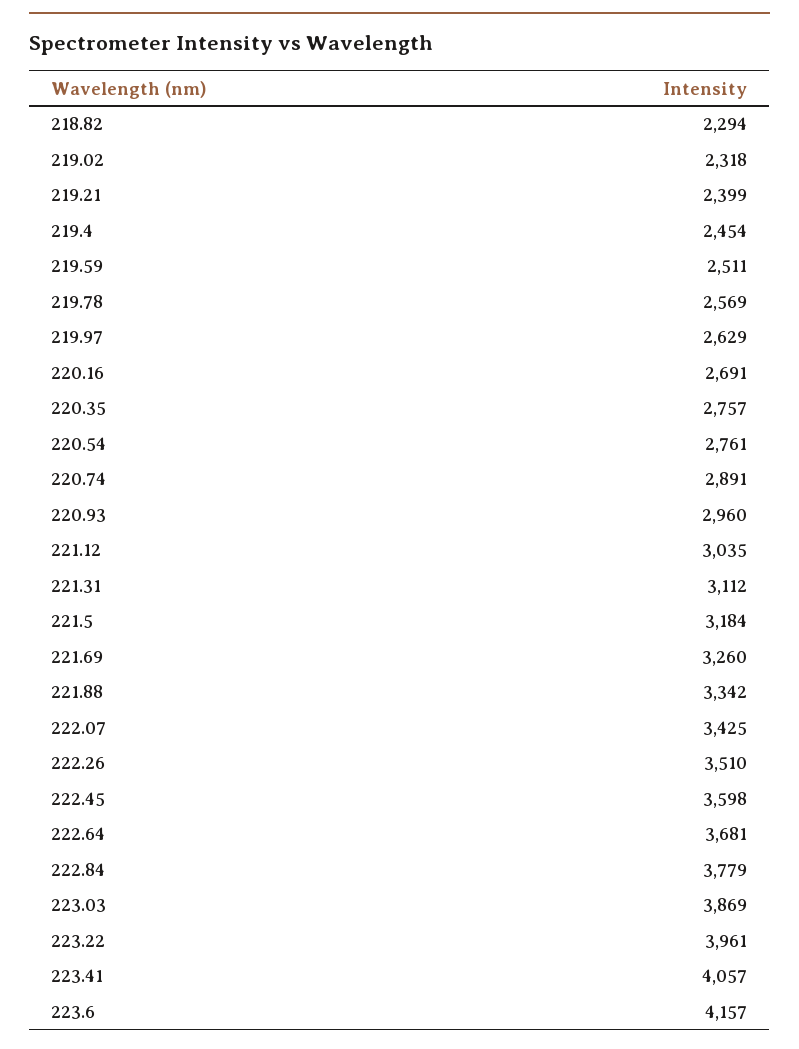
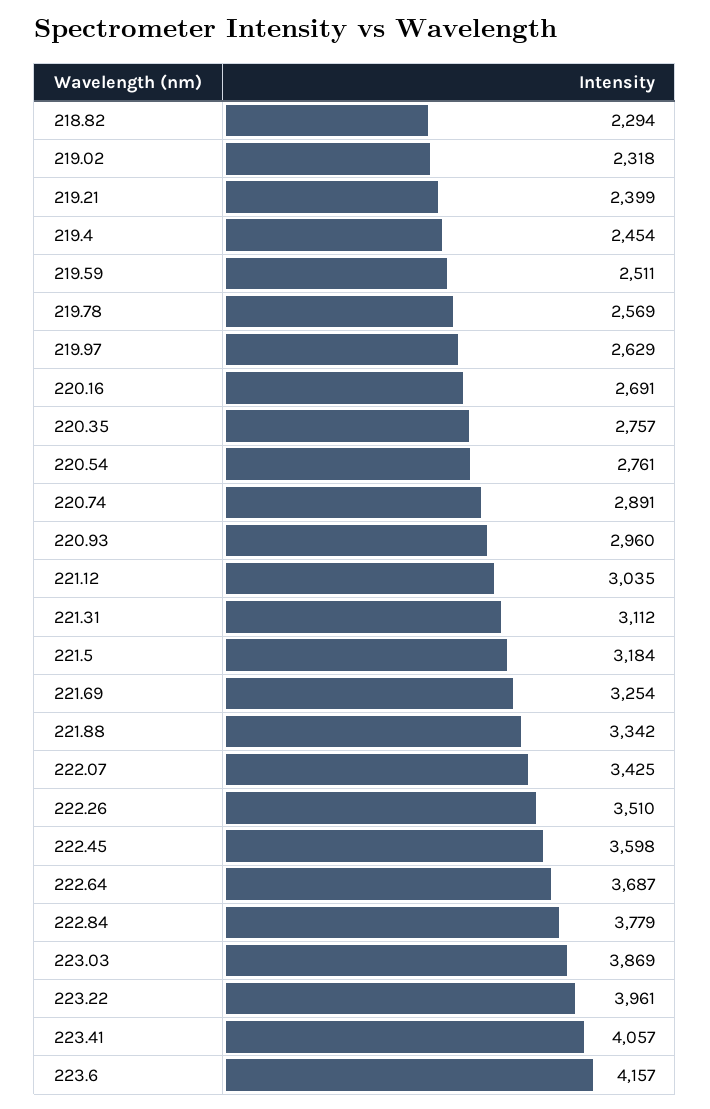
  {
    "218.82": 2294,
    "219.02": 2318,
    "219.21": 2399,
    "219.4": 2454,
    "219.59": 2511,
    "219.78": 2569,
    "219.97": 2629,
    "220.16": 2691,
    "220.35": 2757,
    "220.54": 2761,
    "220.74": 2891,
    "220.93": 2960,
    "221.12": 3035,
    "221.31": 3112,
    "221.5": 3184,
-   "221.69": 3260,
+   "221.69": 3254,
    "221.88": 3342,
    "222.07": 3425,
    "222.26": 3510,
    "222.45": 3598,
-   "222.64": 3681,
+   "222.64": 3687,
    "222.84": 3779,
    "223.03": 3869,
    "223.22": 3961,
    "223.41": 4057,
    "223.6": 4157
  }

